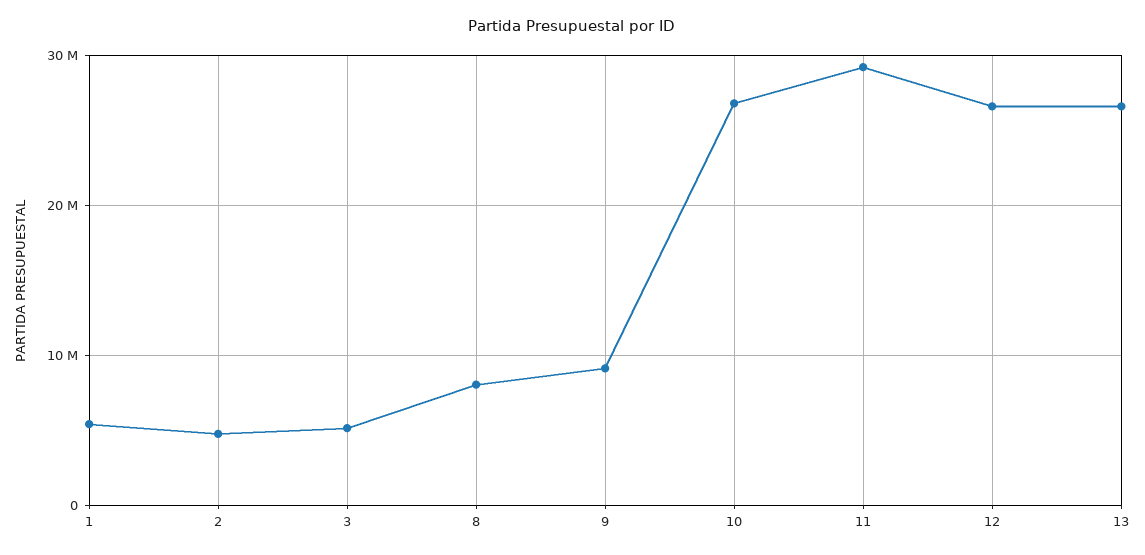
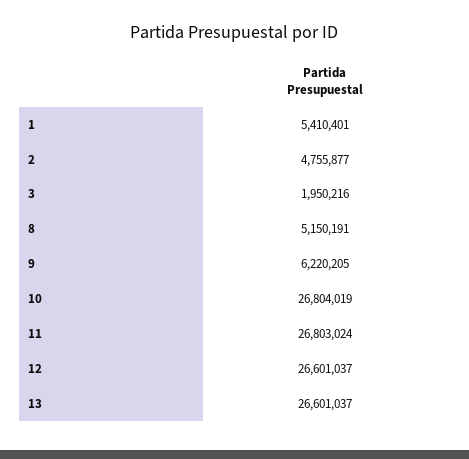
  {
    "1": 5410401,
    "2": 4755877,
-   "3": 5000000,
+   "3": 1950216,
-   "8": 8000000,
+   "8": 5150191,
-   "9": 9000000,
+   "9": 6220205,
    "10": 26804019,
-   "11": 29000000,
+   "11": 26803024,
    "12": 26601037,
    "13": 26601037
  }

